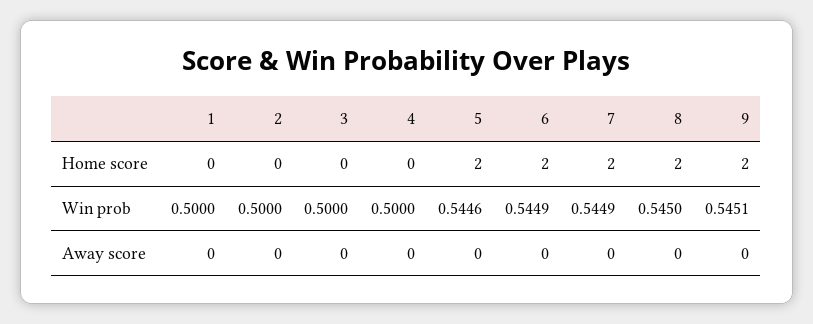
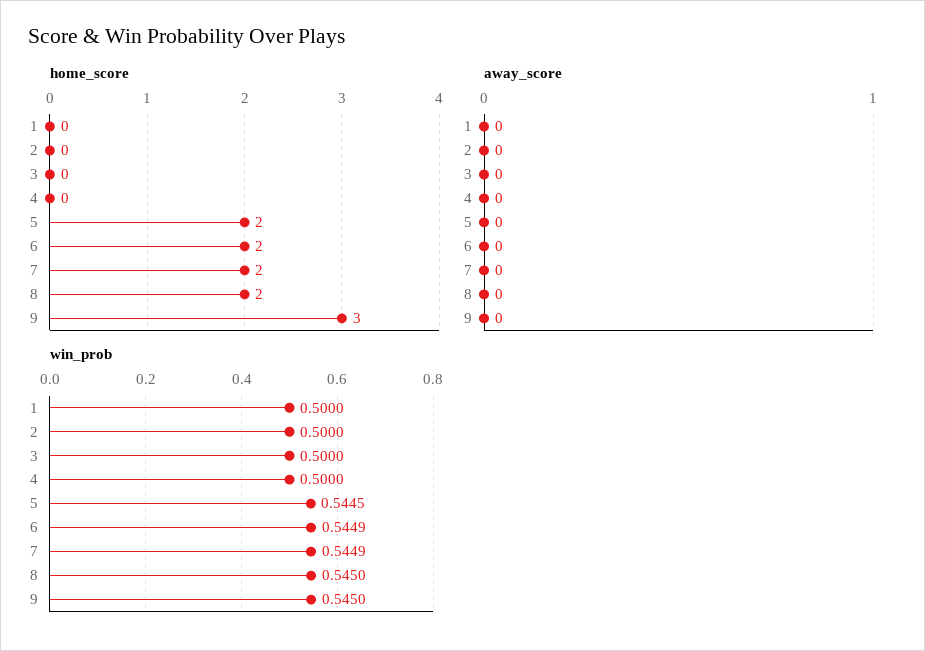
  {
    "Home score": {
      "1": 0,
      "2": 0,
      "3": 0,
      "4": 0,
      "5": 2,
      "6": 2,
      "7": 2,
      "8": 2,
-     "9": 2
+     "9": 3
    },
    "Win prob": {
      "1": 0.5,
      "2": 0.5,
      "3": 0.5,
      "4": 0.5,
-     "5": 0.5446,
+     "5": 0.5445,
      "6": 0.5449,
      "7": 0.5449,
      "8": 0.545,
-     "9": 0.5451
+     "9": 0.545
    },
    "Away score": {
      "1": 0,
      "2": 0,
      "3": 0,
      "4": 0,
      "5": 0,
      "6": 0,
      "7": 0,
      "8": 0,
      "9": 0
    }
  }

